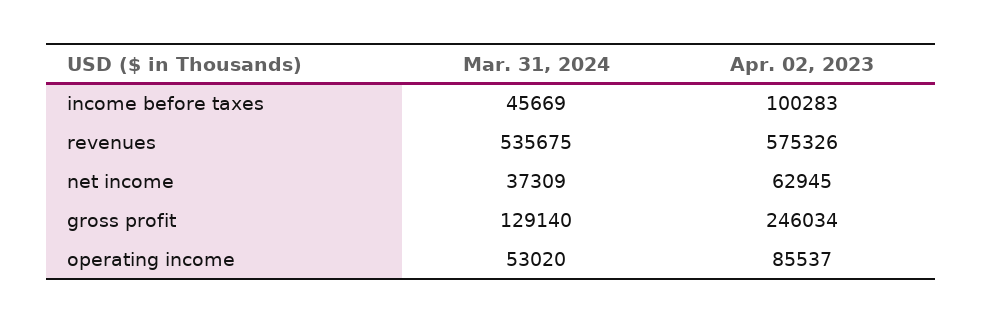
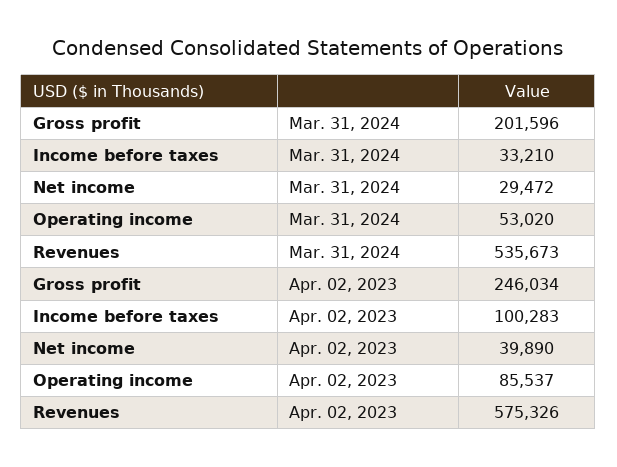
  {
    "Mar. 31, 2024": {
-     "income before taxes": 45669,
+     "income before taxes": 33210,
-     "revenues": 535675,
+     "revenues": 535673,
-     "net income": 37309,
+     "net income": 29472,
-     "gross profit": 129140,
+     "gross profit": 201596,
      "operating income": 53020
    },
    "Apr. 02, 2023": {
      "income before taxes": 100283,
      "revenues": 575326,
-     "net income": 62945,
+     "net income": 39890,
      "gross profit": 246034,
      "operating income": 85537
    }
  }

